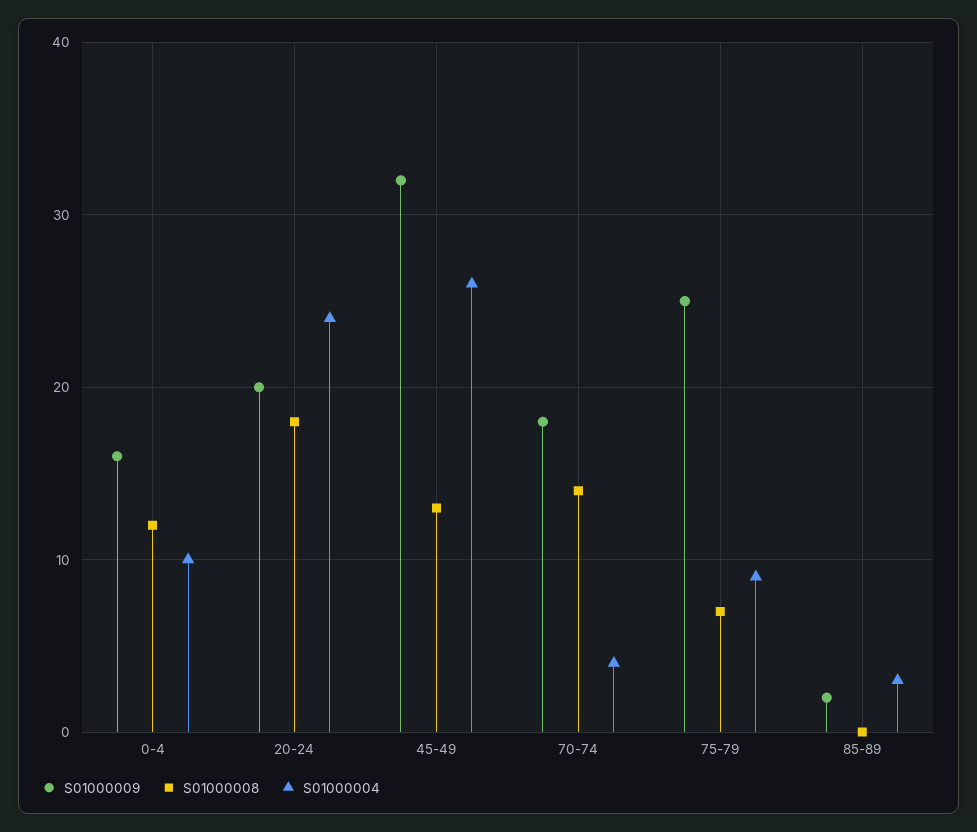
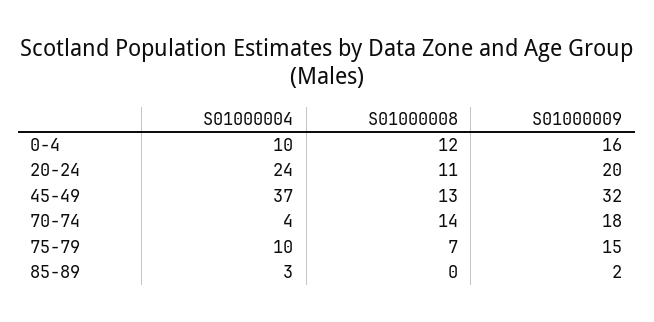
  {
    "S01000009": {
      "0-4": 16,
      "20-24": 20,
      "45-49": 32,
      "70-74": 18,
-     "75-79": 25,
+     "75-79": 15,
      "85-89": 2
    },
    "S01000008": {
      "0-4": 12,
-     "20-24": 18,
+     "20-24": 11,
      "45-49": 13,
      "70-74": 14,
      "75-79": 7,
      "85-89": 0
    },
    "S01000004": {
      "0-4": 10,
      "20-24": 24,
-     "45-49": 26,
+     "45-49": 37,
      "70-74": 4,
-     "75-79": 9,
+     "75-79": 10,
      "85-89": 3
    }
  }

